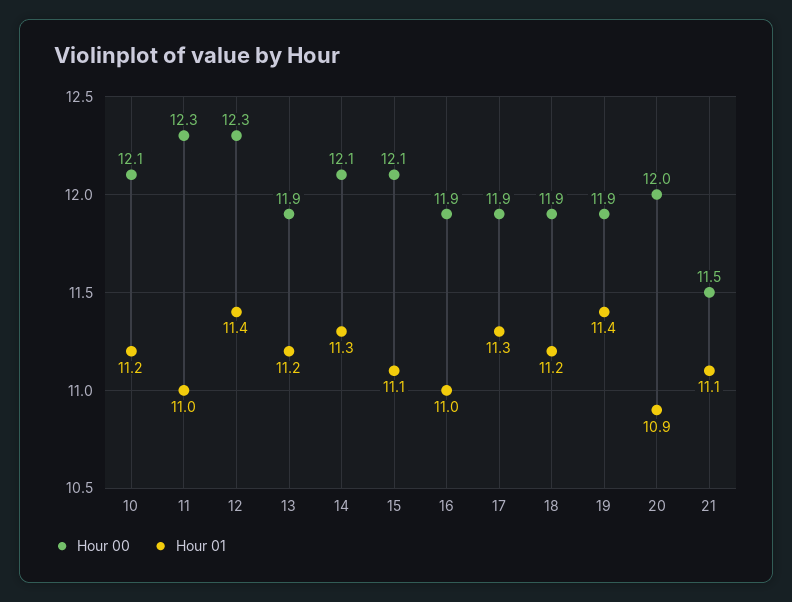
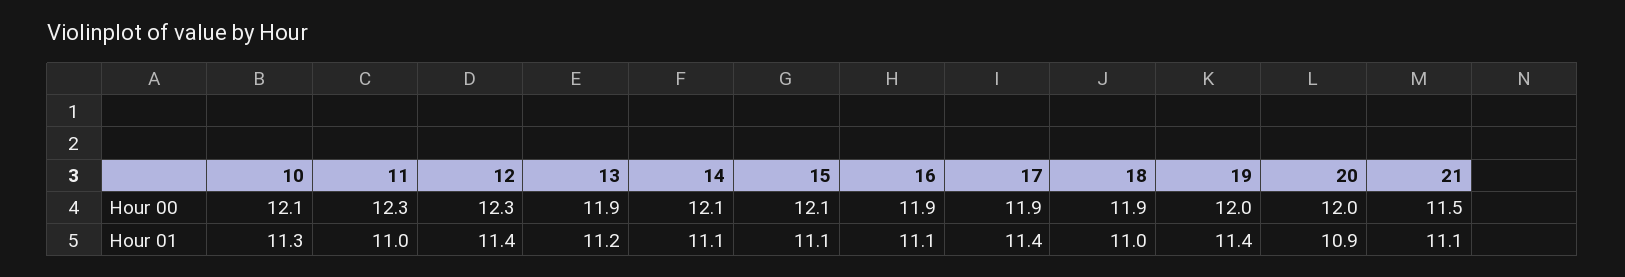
  {
    "Hour 00": {
      "10": 12.1,
      "11": 12.3,
      "12": 12.3,
      "13": 11.9,
      "14": 12.1,
      "15": 12.1,
      "16": 11.9,
      "17": 11.9,
      "18": 11.9,
-     "19": 11.9,
+     "19": 12,
      "20": 12,
      "21": 11.5
    },
    "Hour 01": {
-     "10": 11.2,
+     "10": 11.3,
      "11": 11,
      "12": 11.4,
      "13": 11.2,
-     "14": 11.3,
+     "14": 11.1,
      "15": 11.1,
-     "16": 11,
+     "16": 11.1,
-     "17": 11.3,
+     "17": 11.4,
-     "18": 11.2,
+     "18": 11,
      "19": 11.4,
      "20": 10.9,
      "21": 11.1
    }
  }

